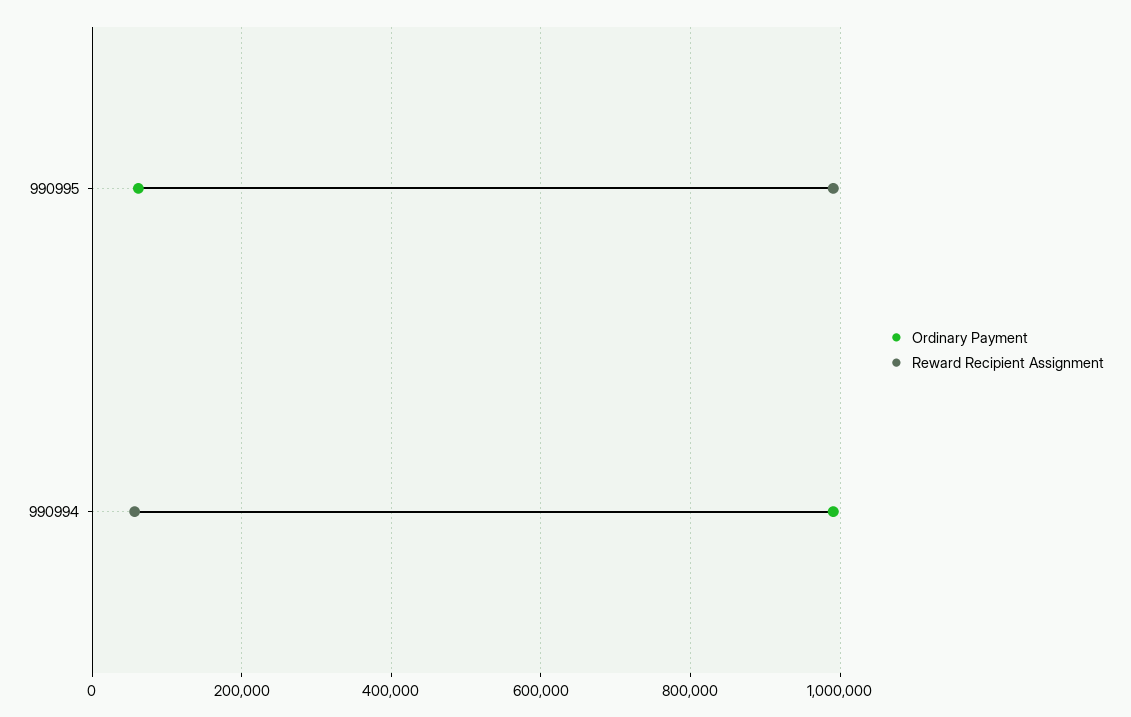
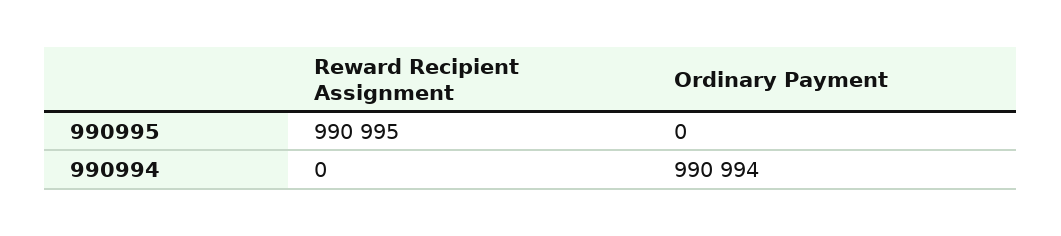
  {
    "Ordinary Payment": {
-     "990995": 60000,
+     "990995": 0,
      "990994": 990994
    },
    "Reward Recipient Assignment": {
      "990995": 990995,
-     "990994": 60000
+     "990994": 0
    }
  }

